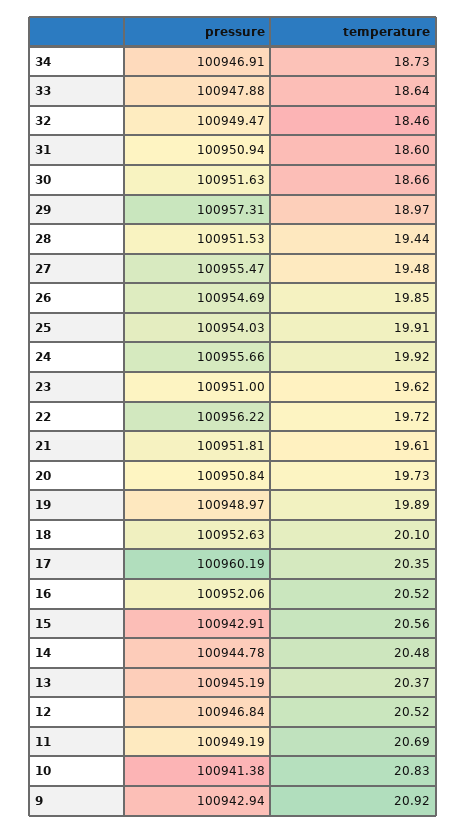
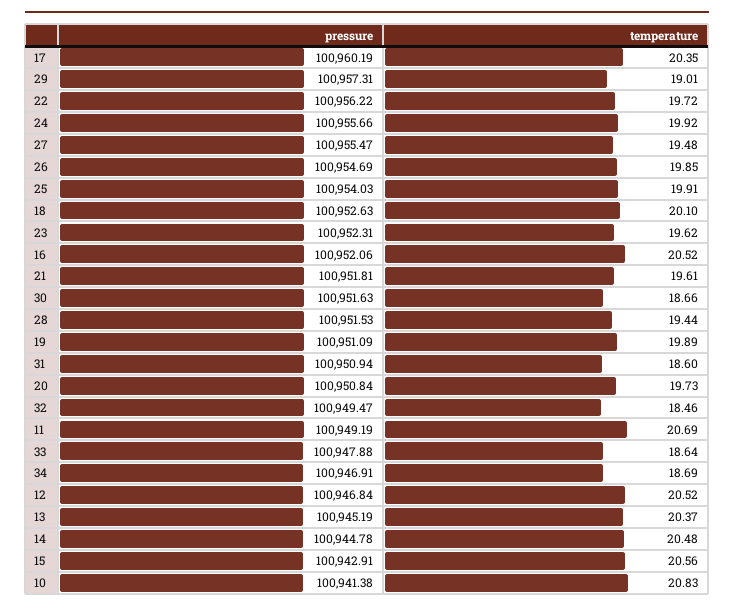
  {
    "pressure": {
      "34": 100946.91,
      "33": 100947.88,
      "32": 100949.47,
      "31": 100950.94,
      "30": 100951.63,
      "29": 100957.31,
      "28": 100951.53,
      "27": 100955.47,
      "26": 100954.69,
      "25": 100954.03,
      "24": 100955.66,
-     "23": 100951,
+     "23": 100952.31,
      "22": 100956.22,
      "21": 100951.81,
      "20": 100950.84,
-     "19": 100948.97,
+     "19": 100951.09,
      "18": 100952.63,
      "17": 100960.19,
      "16": 100952.06,
      "15": 100942.91,
      "14": 100944.78,
      "13": 100945.19,
      "12": 100946.84,
      "11": 100949.19,
-     "10": 100941.38,
+     "10": 100941.38
-     "9": 100942.94
    },
    "temperature": {
-     "34": 18.73,
+     "34": 18.69,
      "33": 18.64,
      "32": 18.46,
      "31": 18.6,
      "30": 18.66,
-     "29": 18.97,
+     "29": 19.01,
      "28": 19.44,
      "27": 19.48,
      "26": 19.85,
      "25": 19.91,
      "24": 19.92,
      "23": 19.62,
      "22": 19.72,
      "21": 19.61,
      "20": 19.73,
      "19": 19.89,
      "18": 20.1,
      "17": 20.35,
      "16": 20.52,
      "15": 20.56,
      "14": 20.48,
      "13": 20.37,
      "12": 20.52,
      "11": 20.69,
-     "10": 20.83,
+     "10": 20.83
-     "9": 20.92
    }
  }

